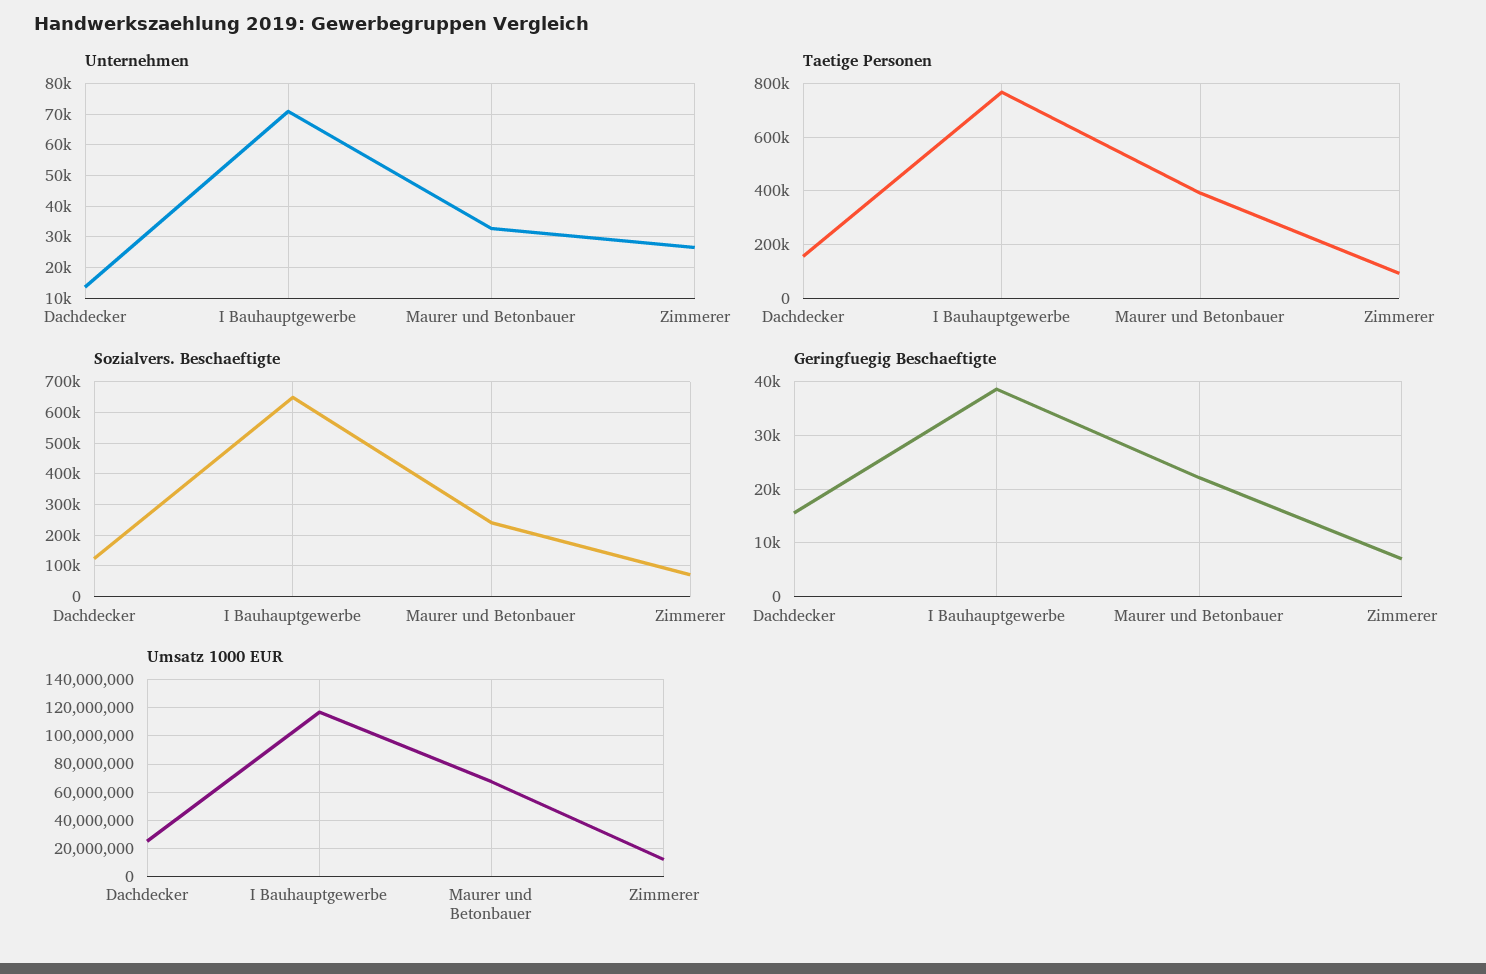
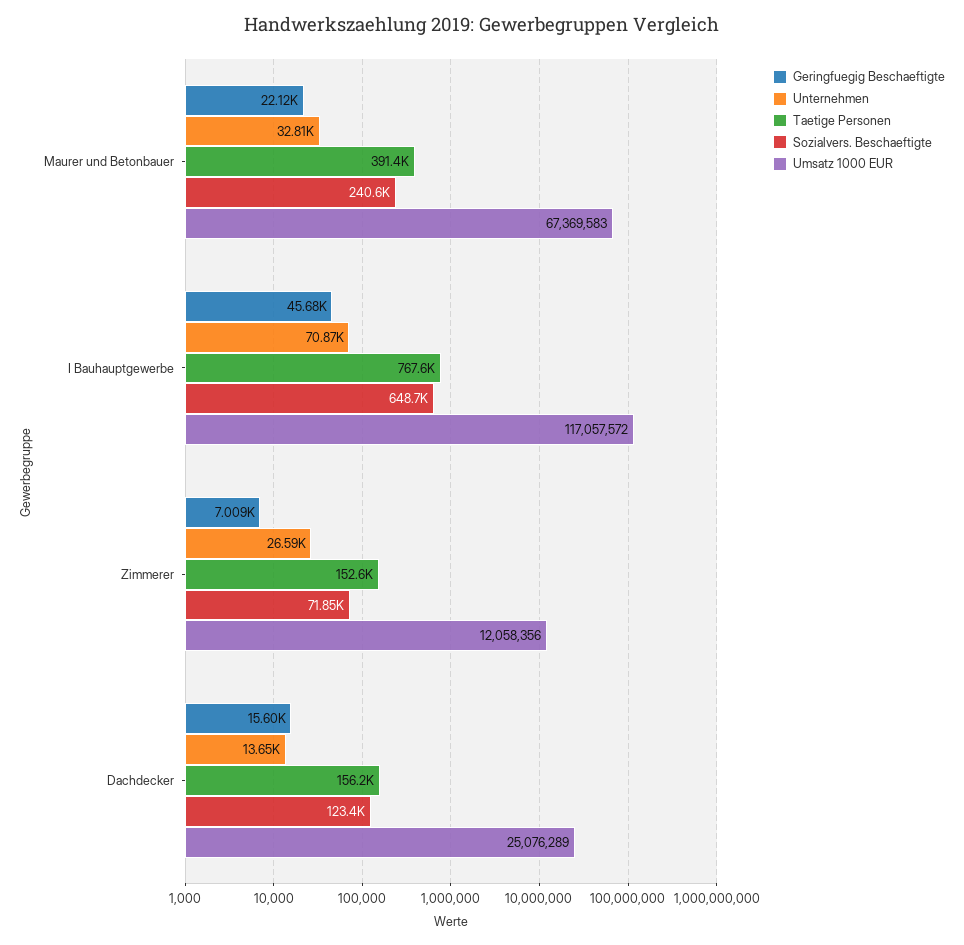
  {
    "Unternehmen": {
      "Dachdecker": 13650,
      "I Bauhauptgewerbe": 70870,
      "Maurer und Betonbauer": 32810,
      "Zimmerer": 26590
    },
    "Taetige Personen": {
      "Dachdecker": 156200,
      "I Bauhauptgewerbe": 767600,
      "Maurer und Betonbauer": 391400,
-     "Zimmerer": 100000
+     "Zimmerer": 152600
    },
    "Sozialvers. Beschaeftigte": {
      "Dachdecker": 123400,
      "I Bauhauptgewerbe": 648700,
      "Maurer und Betonbauer": 240600,
      "Zimmerer": 71850
    },
    "Geringfuegig Beschaeftigte": {
      "Dachdecker": 15600,
-     "I Bauhauptgewerbe": 38000,
+     "I Bauhauptgewerbe": 45680,
      "Maurer und Betonbauer": 22120,
      "Zimmerer": 7009
    },
    "Umsatz 1000 EUR": {
      "Dachdecker": 25076289,
      "I Bauhauptgewerbe": 117057572,
      "Maurer und Betonbauer": 67369583,
      "Zimmerer": 12058356
    }
  }

